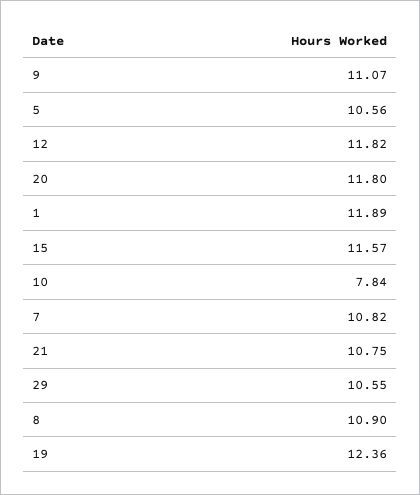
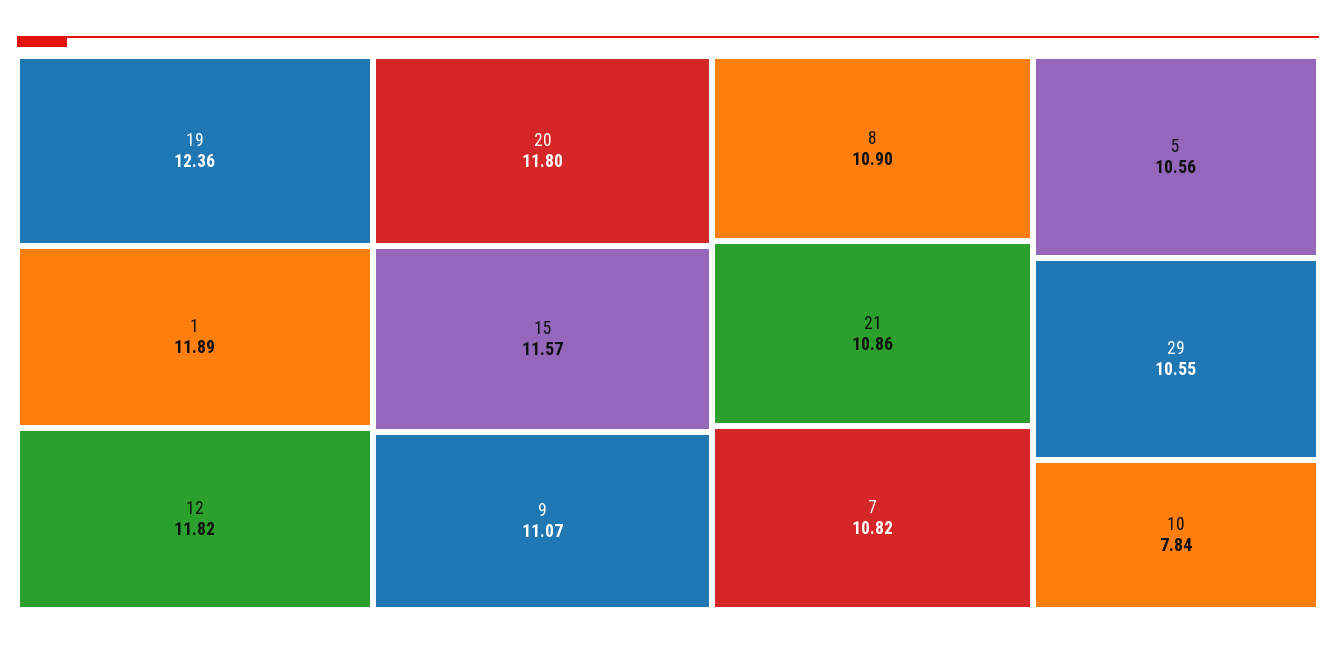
  {
    "9": 11.07,
    "5": 10.56,
    "12": 11.82,
    "20": 11.8,
    "1": 11.89,
    "15": 11.57,
    "10": 7.84,
    "7": 10.82,
-   "21": 10.75,
+   "21": 10.86,
    "29": 10.55,
    "8": 10.9,
    "19": 12.36
  }

